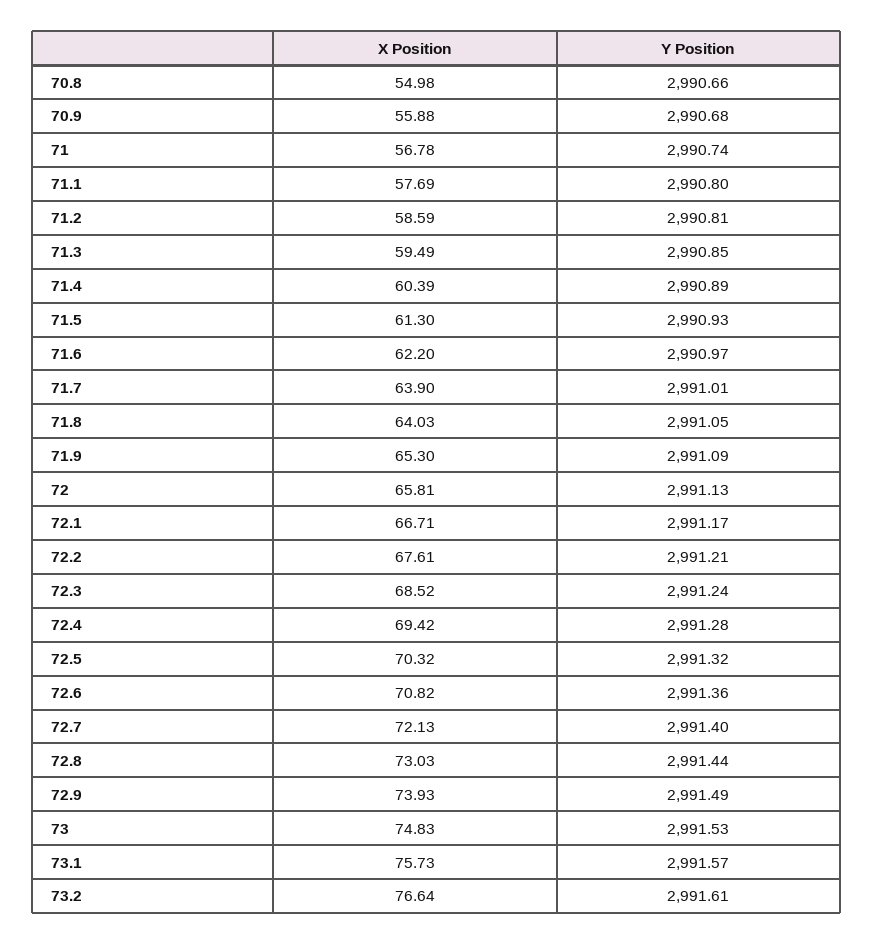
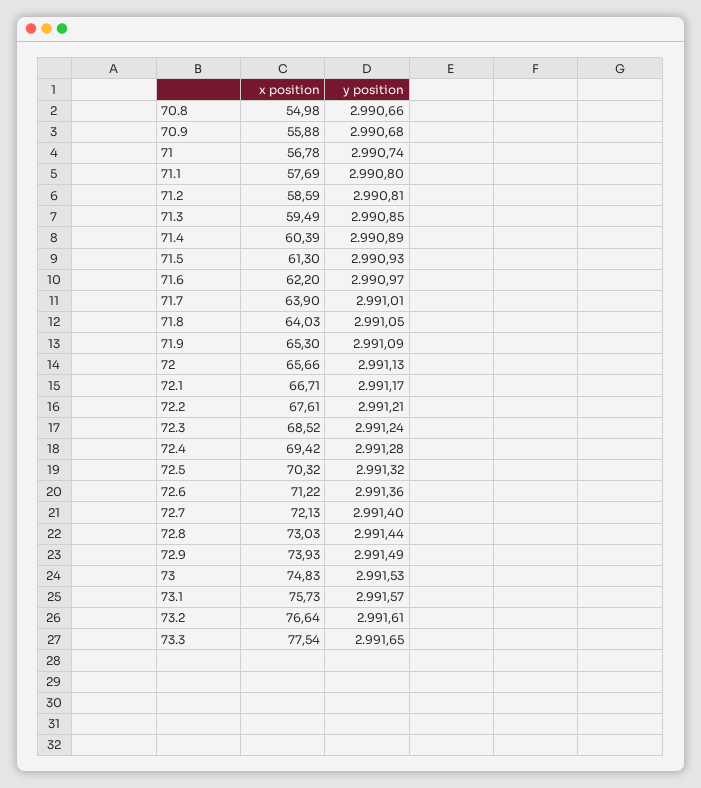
  {
    "X Position": {
      "70.8": 54.98,
      "70.9": 55.88,
      "71": 56.78,
      "71.1": 57.69,
      "71.2": 58.59,
      "71.3": 59.49,
      "71.4": 60.39,
      "71.5": 61.3,
      "71.6": 62.2,
      "71.7": 63.9,
      "71.8": 64.03,
      "71.9": 65.3,
-     "72": 65.81,
+     "72": 65.66,
      "72.1": 66.71,
      "72.2": 67.61,
      "72.3": 68.52,
      "72.4": 69.42,
      "72.5": 70.32,
-     "72.6": 70.82,
+     "72.6": 71.22,
      "72.7": 72.13,
      "72.8": 73.03,
      "72.9": 73.93,
      "73": 74.83,
      "73.1": 75.73,
-     "73.2": 76.64
+     "73.2": 76.64,
+     "73.3": 77.54
    },
    "Y Position": {
      "70.8": 2990.66,
      "70.9": 2990.68,
      "71": 2990.74,
      "71.1": 2990.8,
      "71.2": 2990.81,
      "71.3": 2990.85,
      "71.4": 2990.89,
      "71.5": 2990.93,
      "71.6": 2990.97,
      "71.7": 2991.01,
      "71.8": 2991.05,
      "71.9": 2991.09,
      "72": 2991.13,
      "72.1": 2991.17,
      "72.2": 2991.21,
      "72.3": 2991.24,
      "72.4": 2991.28,
      "72.5": 2991.32,
      "72.6": 2991.36,
      "72.7": 2991.4,
      "72.8": 2991.44,
      "72.9": 2991.49,
      "73": 2991.53,
      "73.1": 2991.57,
-     "73.2": 2991.61
+     "73.2": 2991.61,
+     "73.3": 2991.65
    }
  }

